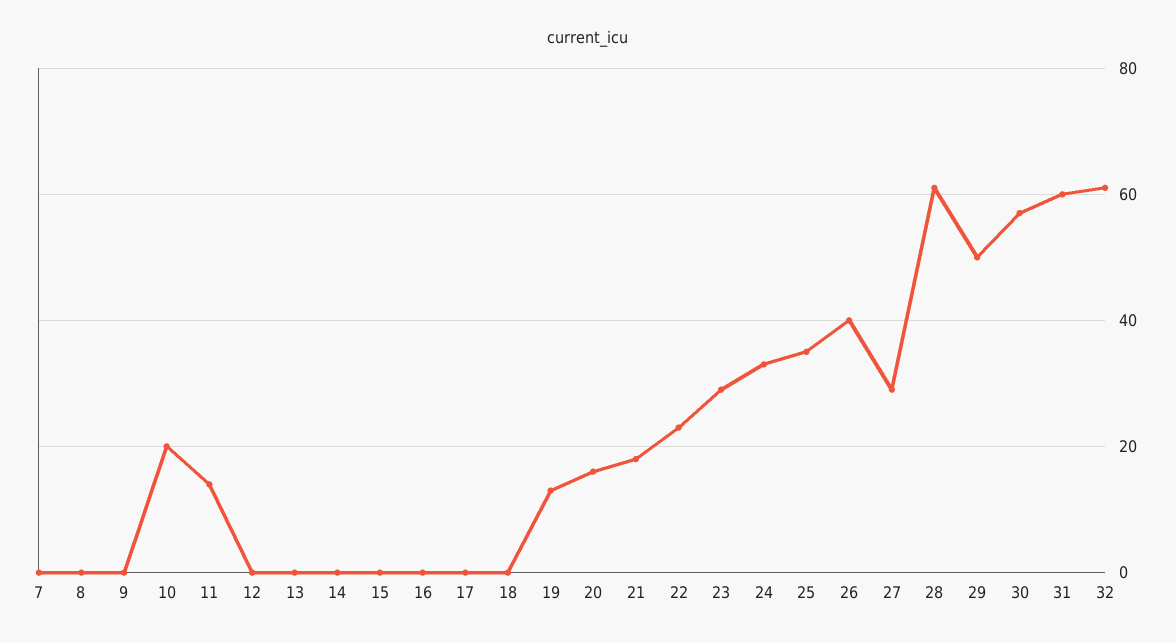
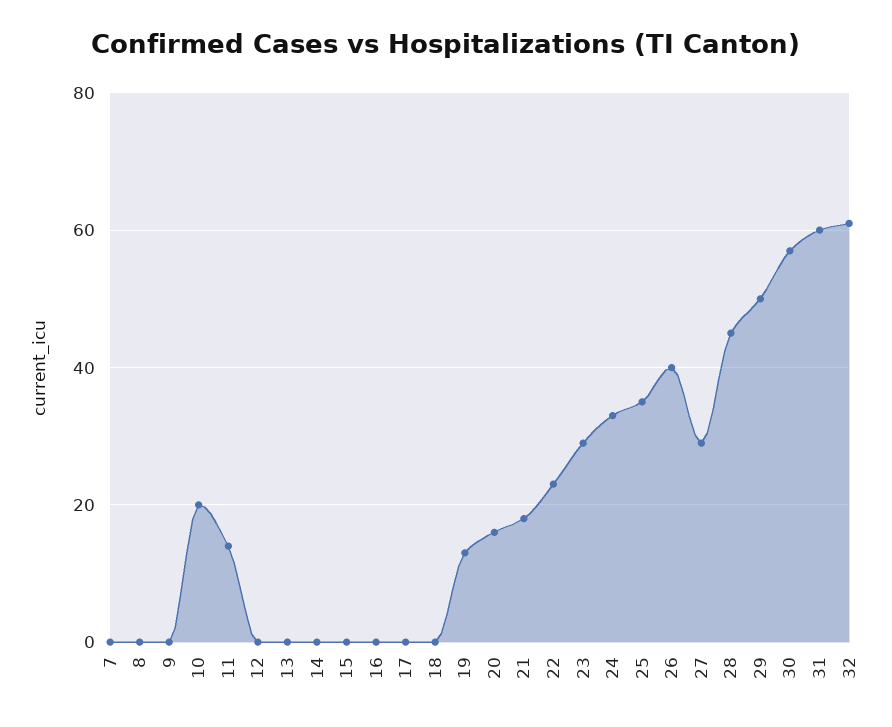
  {
    "7": 0,
    "8": 0,
    "9": 0,
    "10": 20,
    "11": 15,
    "12": 0,
    "13": 0,
    "14": 0,
    "15": 0,
    "16": 0,
    "17": 0,
    "18": 0,
    "19": 15,
    "20": 15,
    "21": 20,
    "22": 25,
    "23": 30,
    "24": 35,
    "25": 35,
    "26": 40,
    "27": 30,
-   "28": 60,
+   "28": 45,
    "29": 50,
    "30": 55,
    "31": 60,
    "32": 60
  }

